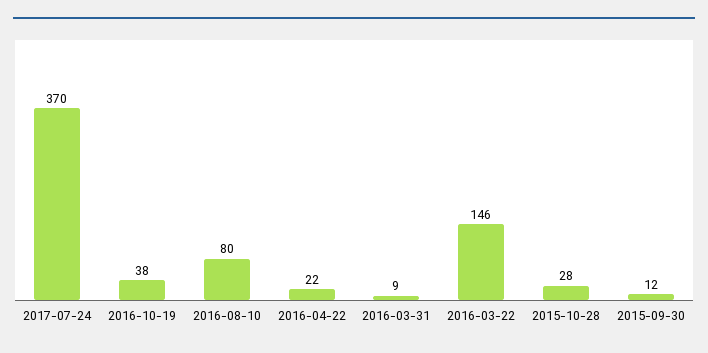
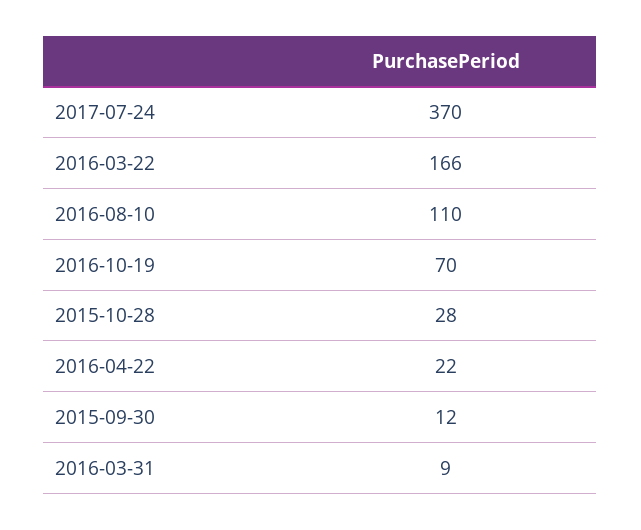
  {
    "2017-07-24": 370,
-   "2016-10-19": 38,
+   "2016-10-19": 70,
-   "2016-08-10": 80,
+   "2016-08-10": 110,
    "2016-04-22": 22,
    "2016-03-31": 9,
-   "2016-03-22": 146,
+   "2016-03-22": 166,
    "2015-10-28": 28,
    "2015-09-30": 12
  }

